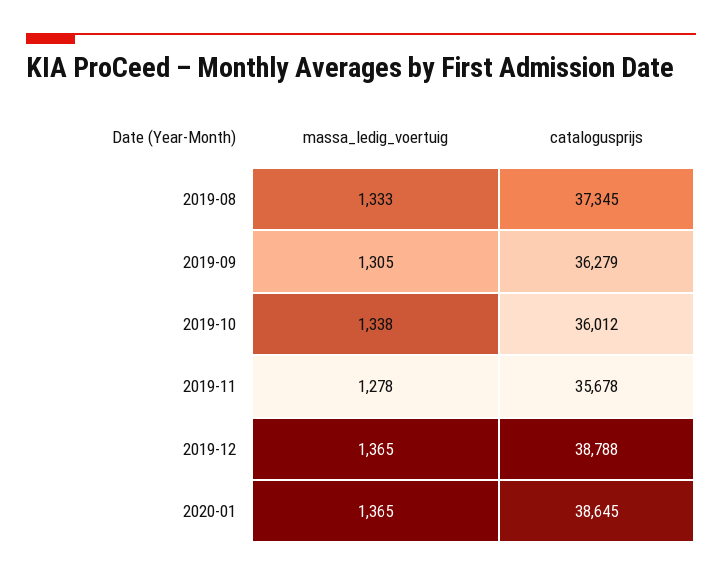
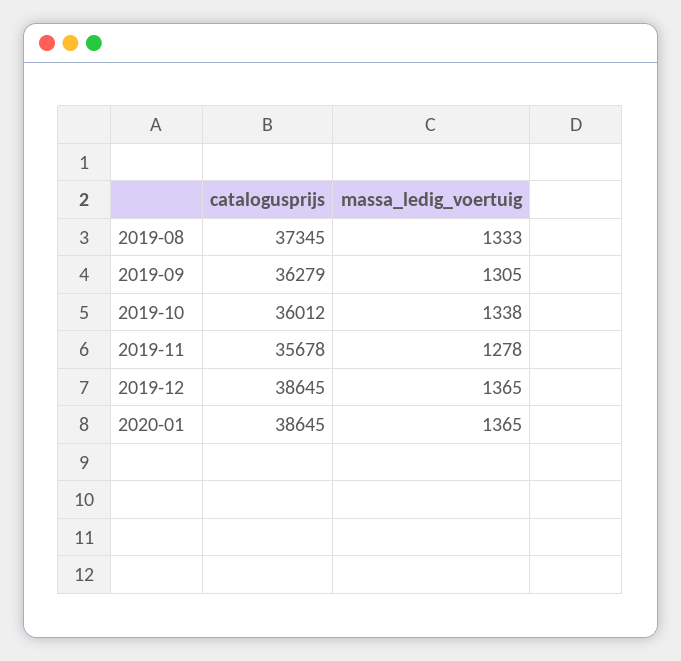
  {
    "massa_ledig_voertuig": {
      "2019-08": 1333,
      "2019-09": 1305,
      "2019-10": 1338,
      "2019-11": 1278,
      "2019-12": 1365,
      "2020-01": 1365
    },
    "catalogusprijs": {
      "2019-08": 37345,
      "2019-09": 36279,
      "2019-10": 36012,
      "2019-11": 35678,
-     "2019-12": 38788,
+     "2019-12": 38645,
      "2020-01": 38645
    }
  }

